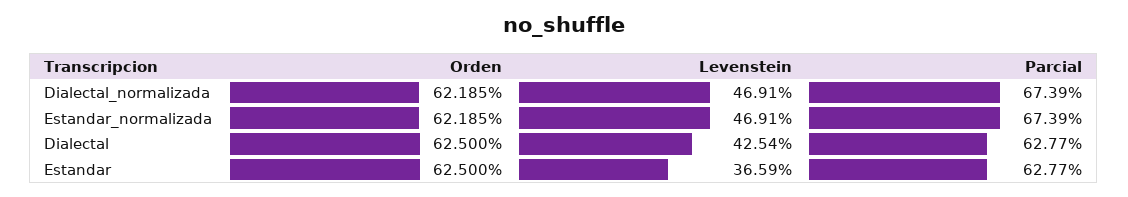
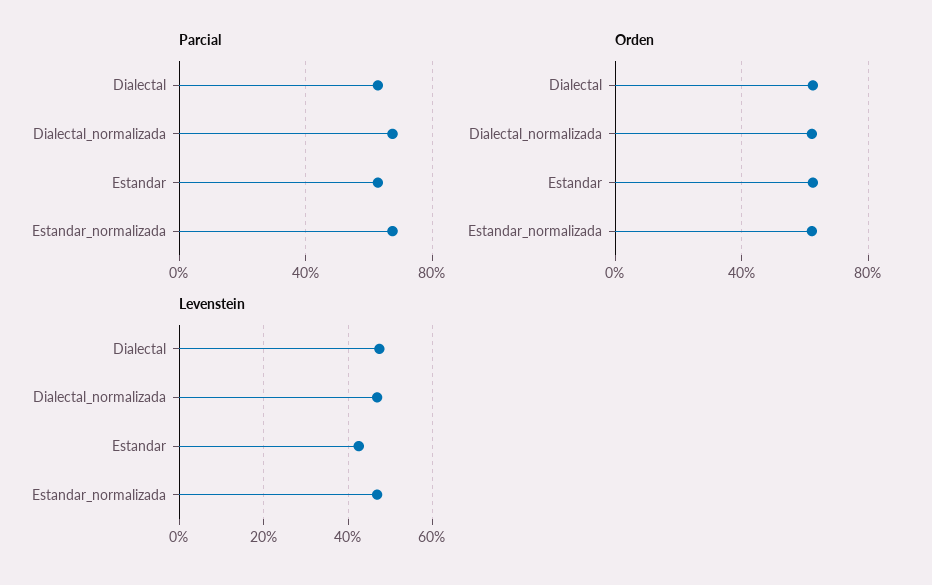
  {
    "Orden": {
      "Dialectal_normalizada": 62.185,
      "Estandar_normalizada": 62.185,
      "Dialectal": 62.5,
      "Estandar": 62.5
    },
    "Levenstein": {
      "Dialectal_normalizada": 46.91,
      "Estandar_normalizada": 46.91,
-     "Dialectal": 42.54,
+     "Dialectal": 48,
-     "Estandar": 36.59
+     "Estandar": 42
    },
    "Parcial": {
      "Dialectal_normalizada": 67.39,
      "Estandar_normalizada": 67.39,
      "Dialectal": 62.77,
      "Estandar": 62.77
    }
  }

